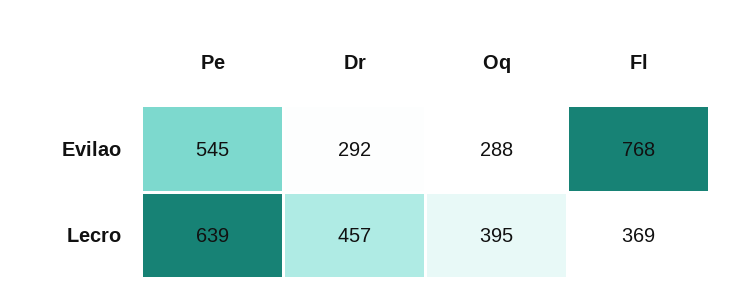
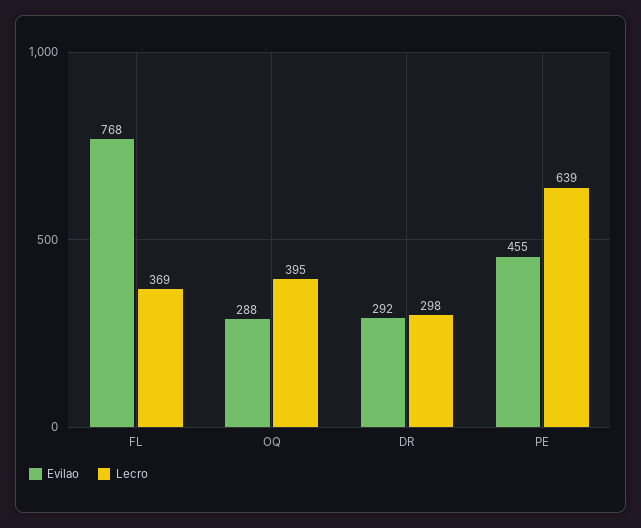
  {
    "Evilao": {
-     "Pe": 545,
+     "Pe": 455,
      "Dr": 292,
      "Oq": 288,
      "Fl": 768
    },
    "Lecro": {
      "Pe": 639,
-     "Dr": 457,
+     "Dr": 298,
      "Oq": 395,
      "Fl": 369
    }
  }

